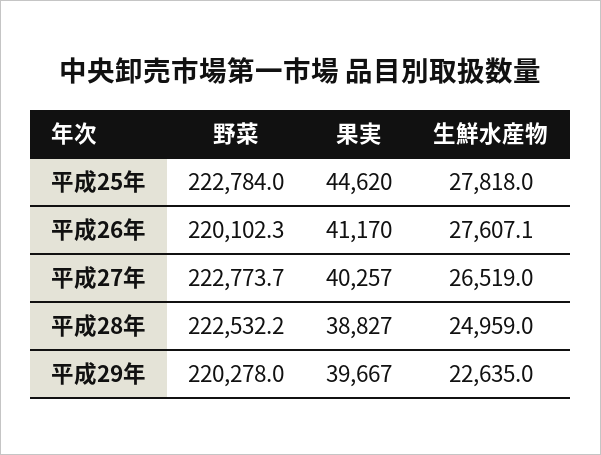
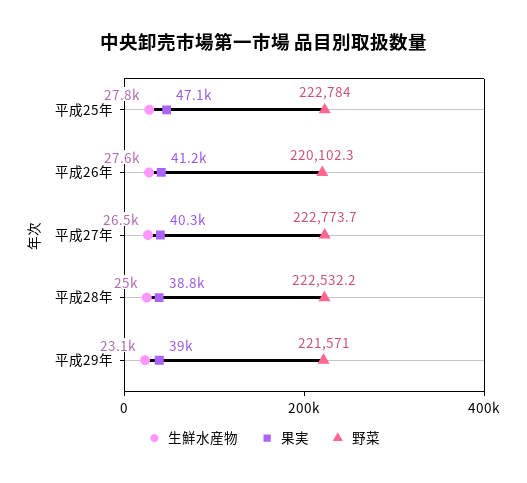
  {
    "野菜": {
      "平成25年": 222784,
      "平成26年": 220102.3,
      "平成27年": 222773.7,
      "平成28年": 222532.2,
-     "平成29年": 220278
+     "平成29年": 221571
    },
    "果実": {
-     "平成25年": 44620,
+     "平成25年": 47100,
      "平成26年": 41170,
      "平成27年": 40257,
      "平成28年": 38827,
-     "平成29年": 39667
+     "平成29年": 39000
    },
    "生鮮水産物": {
      "平成25年": 27818,
      "平成26年": 27607.1,
      "平成27年": 26519,
      "平成28年": 24959,
-     "平成29年": 22635
+     "平成29年": 23100
    }
  }

